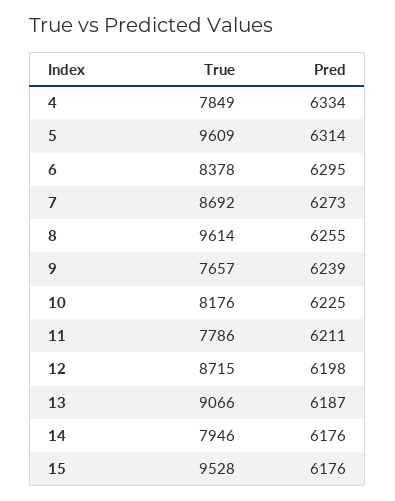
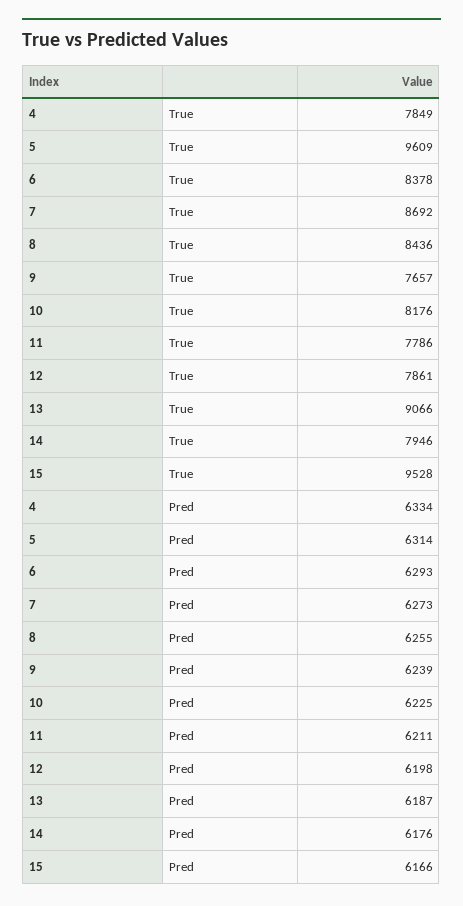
  {
    "True": {
      "4": 7849,
      "5": 9609,
      "6": 8378,
      "7": 8692,
-     "8": 9614,
+     "8": 8436,
      "9": 7657,
      "10": 8176,
      "11": 7786,
-     "12": 8715,
+     "12": 7861,
      "13": 9066,
      "14": 7946,
      "15": 9528
    },
    "Pred": {
      "4": 6334,
      "5": 6314,
-     "6": 6295,
+     "6": 6293,
      "7": 6273,
      "8": 6255,
      "9": 6239,
      "10": 6225,
      "11": 6211,
      "12": 6198,
      "13": 6187,
      "14": 6176,
-     "15": 6176
+     "15": 6166
    }
  }

